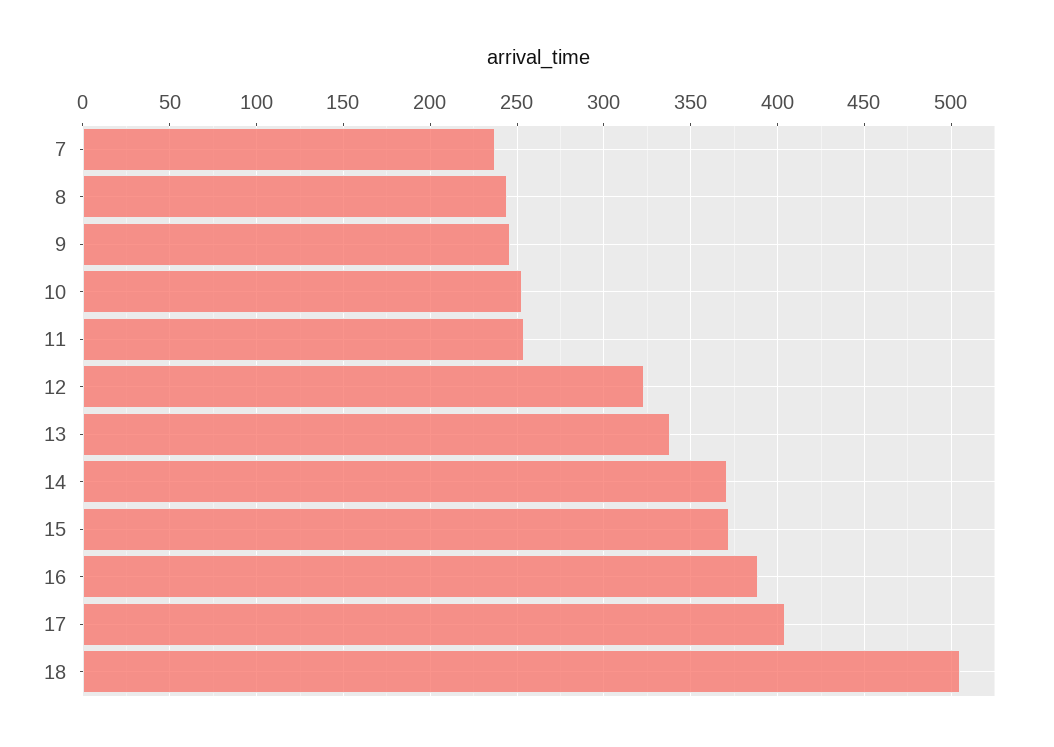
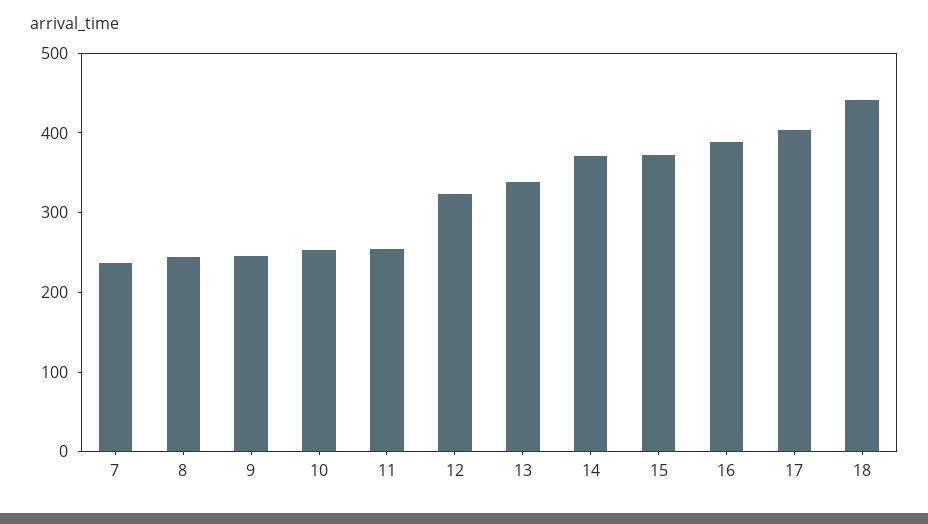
  {
    "7": 235,
    "8": 245,
    "9": 245,
    "10": 255,
    "11": 255,
    "12": 325,
    "13": 340,
    "14": 370,
    "15": 370,
    "16": 390,
    "17": 405,
-   "18": 505
+   "18": 440
  }

